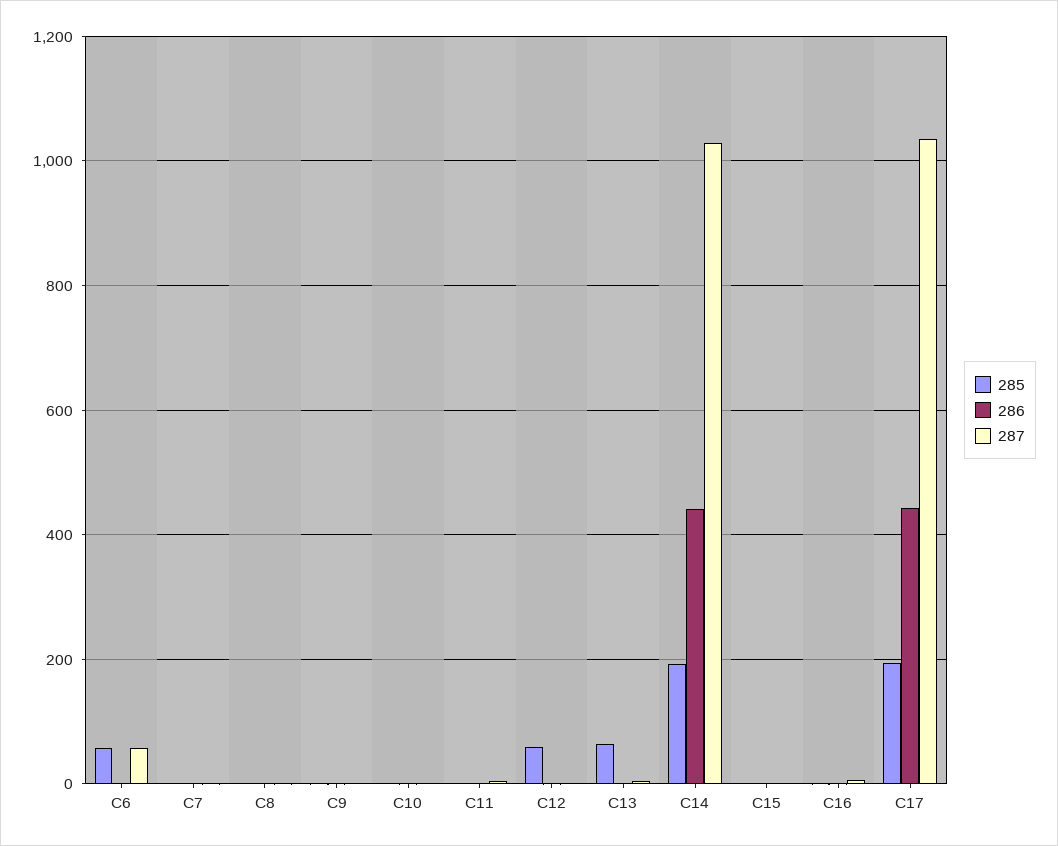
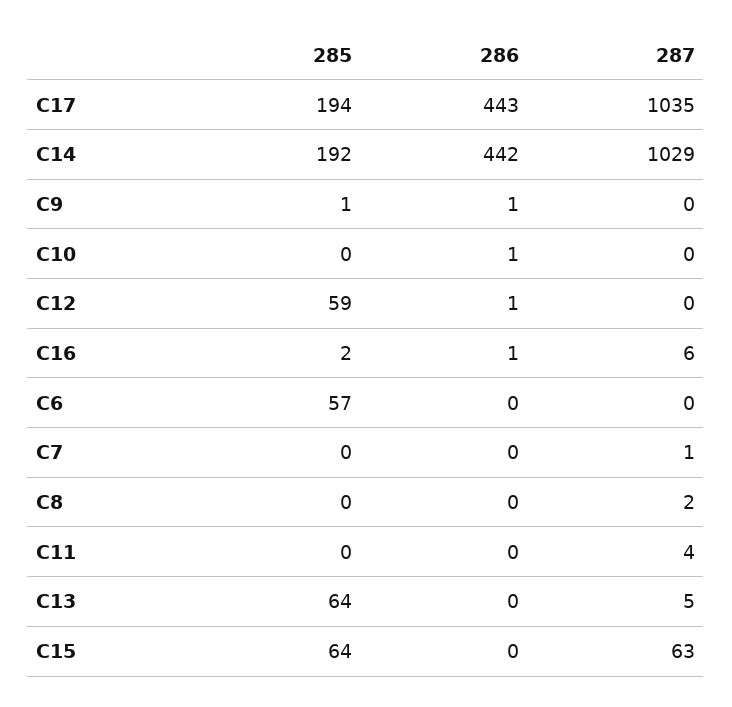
  {
    "285": {
      "C6": 57,
      "C7": 0,
      "C8": 0,
      "C9": 1,
      "C10": 0,
      "C11": 0,
      "C12": 59,
      "C13": 64,
      "C14": 192,
-     "C15": 0,
+     "C15": 64,
      "C16": 2,
      "C17": 194
    },
    "286": {
      "C6": 0,
      "C7": 0,
      "C8": 0,
      "C9": 1,
      "C10": 1,
      "C11": 0,
      "C12": 1,
      "C13": 0,
      "C14": 442,
      "C15": 0,
      "C16": 1,
      "C17": 443
    },
    "287": {
-     "C6": 60,
+     "C6": 0,
      "C7": 1,
      "C8": 2,
      "C9": 0,
      "C10": 0,
      "C11": 4,
      "C12": 0,
      "C13": 5,
      "C14": 1029,
-     "C15": 0,
+     "C15": 63,
      "C16": 6,
      "C17": 1035
    }
  }

